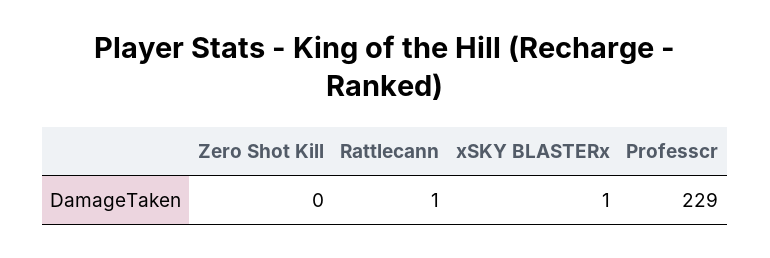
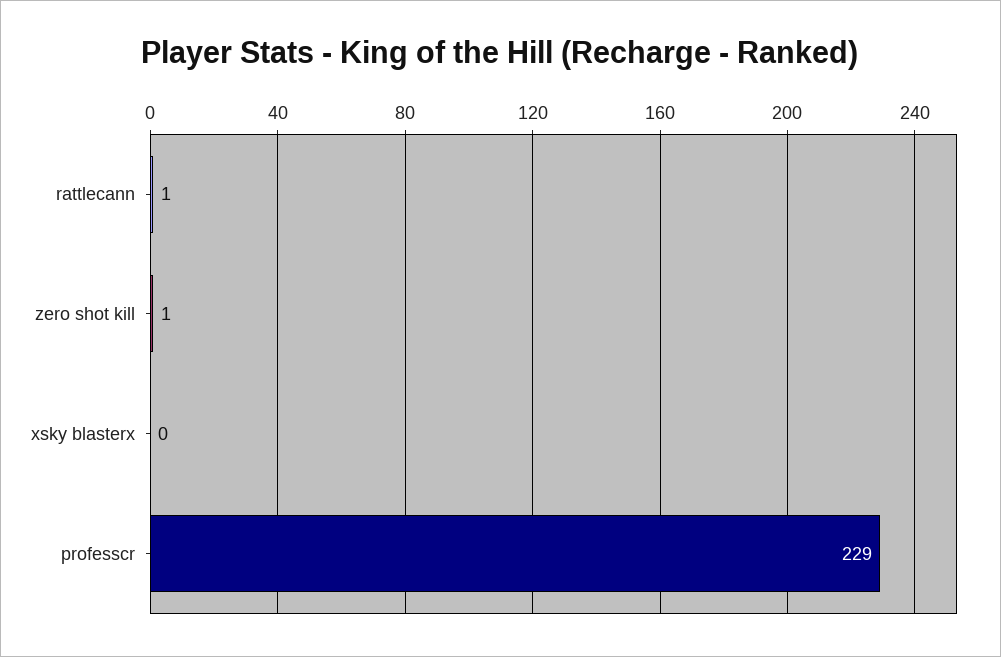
  {
-   "Zero Shot Kill": 0,
+   "Zero Shot Kill": 1,
    "Rattlecann": 1,
-   "xSKY BLASTERx": 1,
+   "xSKY BLASTERx": 0,
    "Professcr": 229
  }

